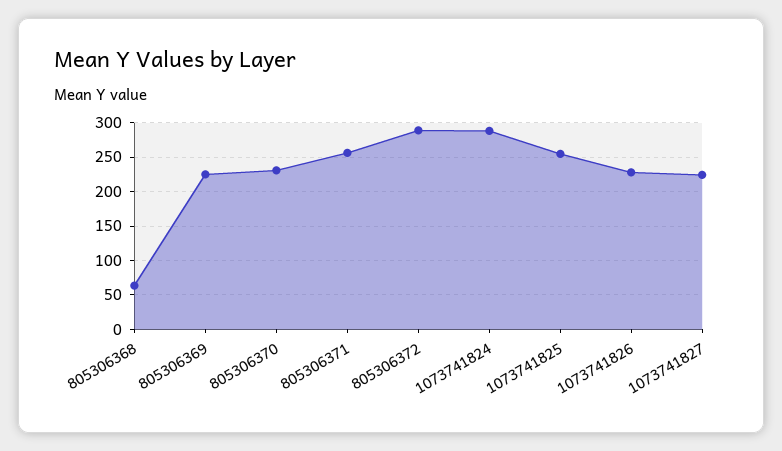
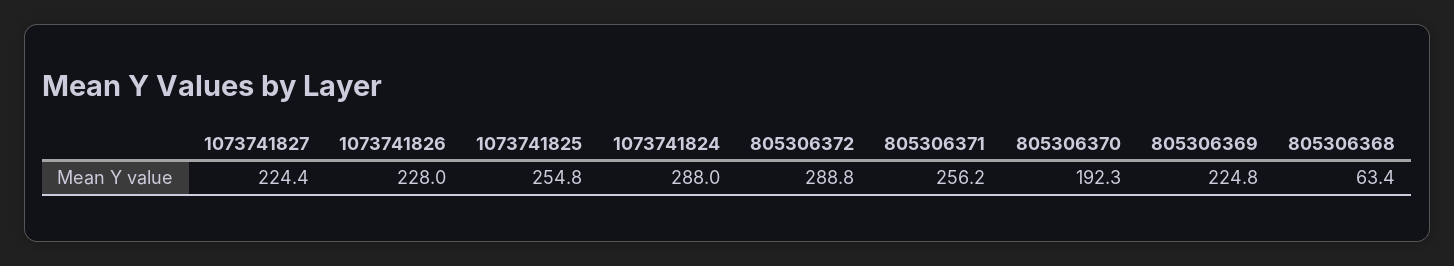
  {
    "805306368": 63.4,
    "805306369": 224.8,
-   "805306370": 230,
+   "805306370": 192.3,
    "805306371": 256.2,
    "805306372": 288.8,
    "1073741824": 288,
    "1073741825": 254.8,
    "1073741826": 228,
    "1073741827": 224.4
  }

